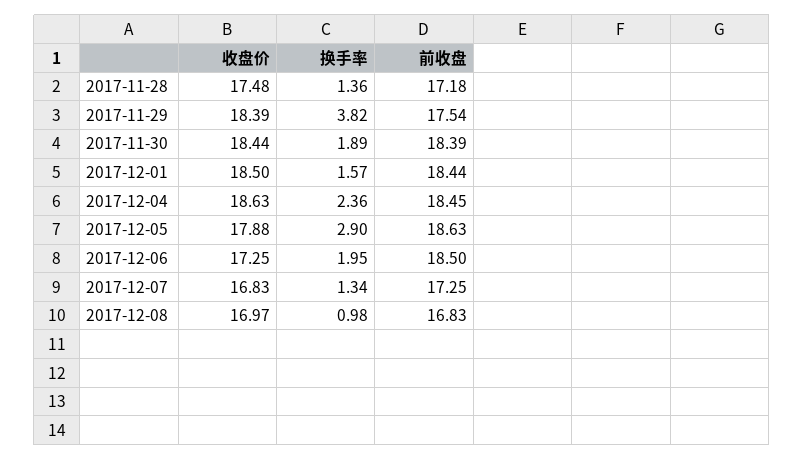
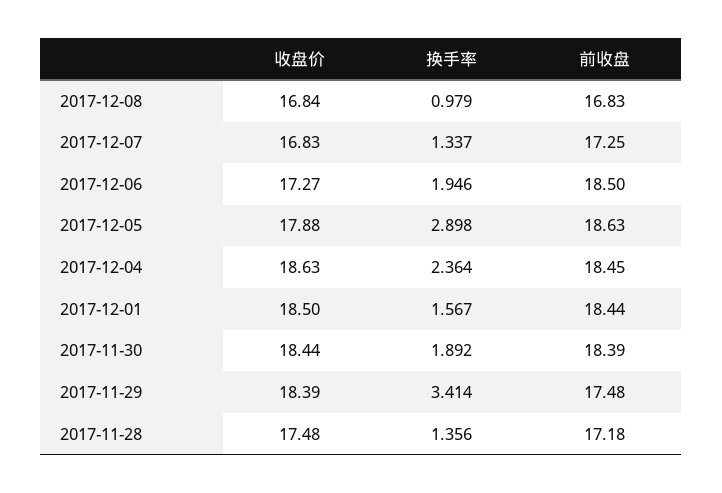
  {
    "收盘价": {
      "2017-11-28": 17.48,
      "2017-11-29": 18.39,
      "2017-11-30": 18.44,
      "2017-12-01": 18.5,
      "2017-12-04": 18.63,
      "2017-12-05": 17.88,
-     "2017-12-06": 17.25,
+     "2017-12-06": 17.27,
      "2017-12-07": 16.83,
-     "2017-12-08": 16.97
+     "2017-12-08": 16.84
    },
    "换手率": {
      "2017-11-28": 1.356,
-     "2017-11-29": 3.82,
+     "2017-11-29": 3.414,
      "2017-11-30": 1.892,
      "2017-12-01": 1.567,
      "2017-12-04": 2.364,
      "2017-12-05": 2.898,
      "2017-12-06": 1.946,
      "2017-12-07": 1.337,
      "2017-12-08": 0.979
    },
    "前收盘": {
      "2017-11-28": 17.18,
-     "2017-11-29": 17.54,
+     "2017-11-29": 17.48,
      "2017-11-30": 18.39,
      "2017-12-01": 18.44,
      "2017-12-04": 18.45,
      "2017-12-05": 18.63,
      "2017-12-06": 18.5,
      "2017-12-07": 17.25,
      "2017-12-08": 16.83
    }
  }

